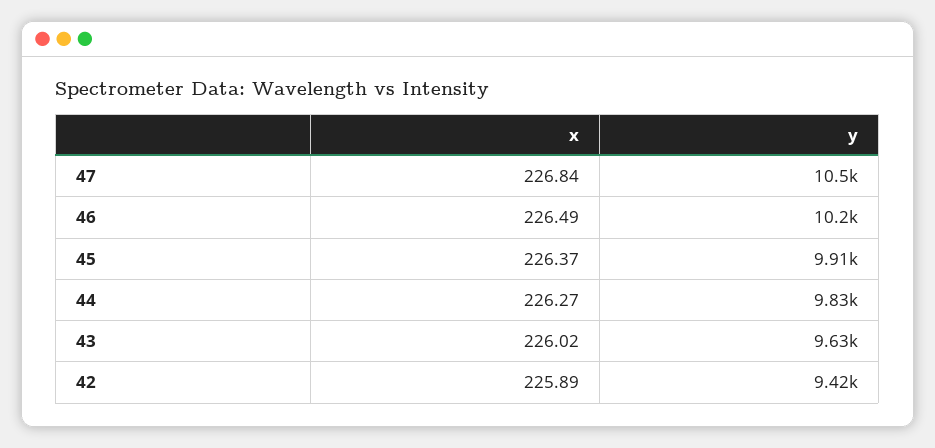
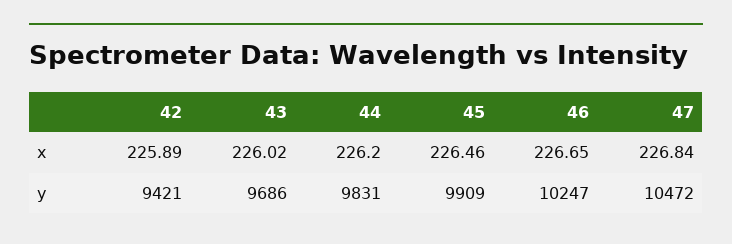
  {
    "x": {
      "47": 226.84,
-     "46": 226.49,
+     "46": 226.65,
-     "45": 226.37,
+     "45": 226.46,
-     "44": 226.27,
+     "44": 226.2,
      "43": 226.02,
      "42": 225.89
    },
    "y": {
      "47": 10472,
      "46": 10247,
      "45": 9909,
      "44": 9831,
-     "43": 9630,
+     "43": 9686,
      "42": 9421
    }
  }

